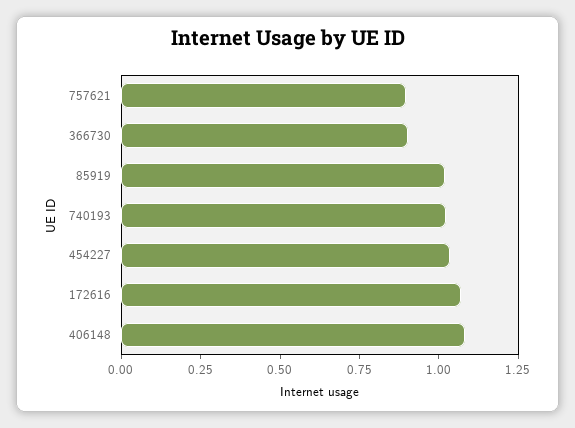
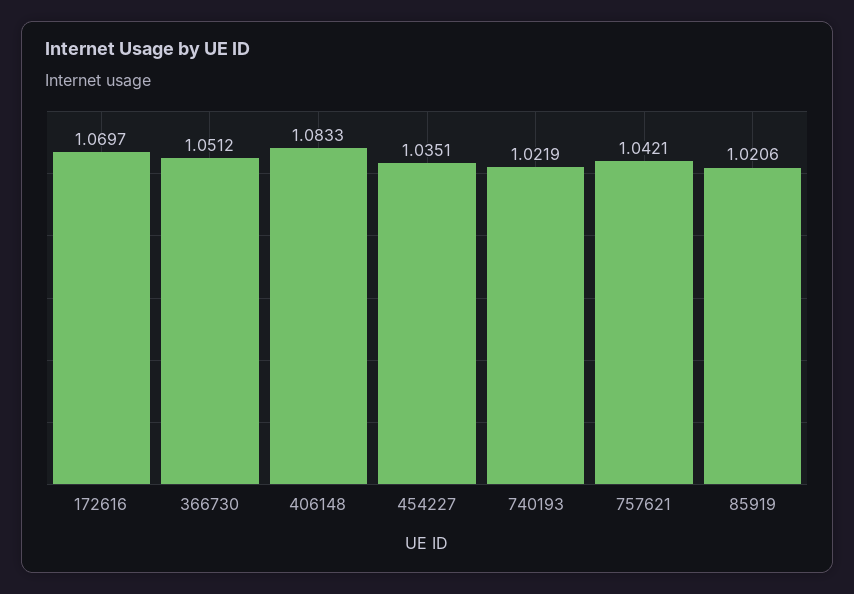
  {
-   "757621": 0.9,
+   "757621": 1.0421,
-   "366730": 0.9,
+   "366730": 1.0512,
    "85919": 1.0206,
    "740193": 1.0219,
    "454227": 1.0351,
    "172616": 1.0697,
    "406148": 1.0833
  }

